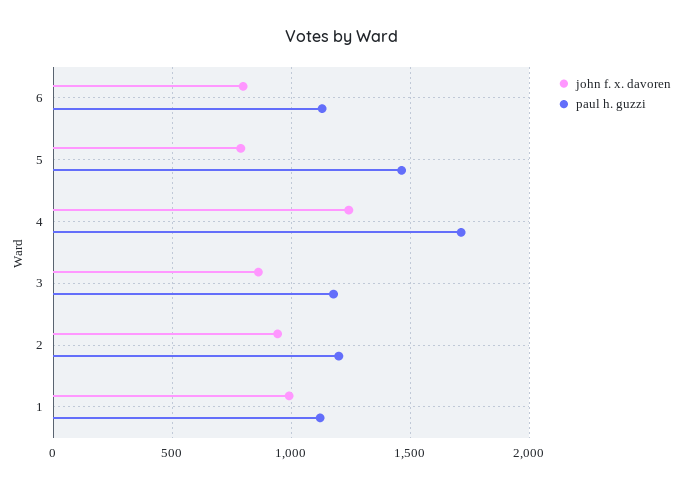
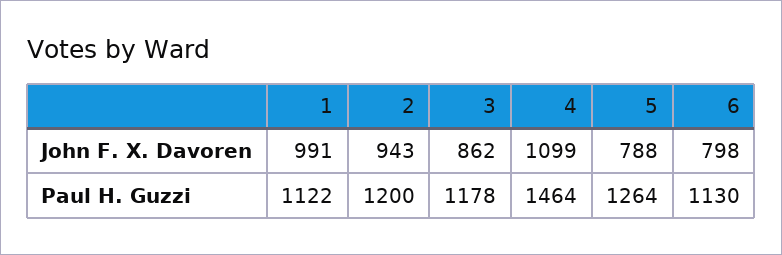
  {
    "john f. x. davoren": {
      "6": 798,
      "5": 788,
-     "4": 1250,
+     "4": 1099,
      "3": 862,
      "2": 943,
      "1": 991
    },
    "paul h. guzzi": {
      "6": 1130,
-     "5": 1450,
+     "5": 1264,
-     "4": 1700,
+     "4": 1464,
      "3": 1178,
      "2": 1200,
      "1": 1122
    }
  }

